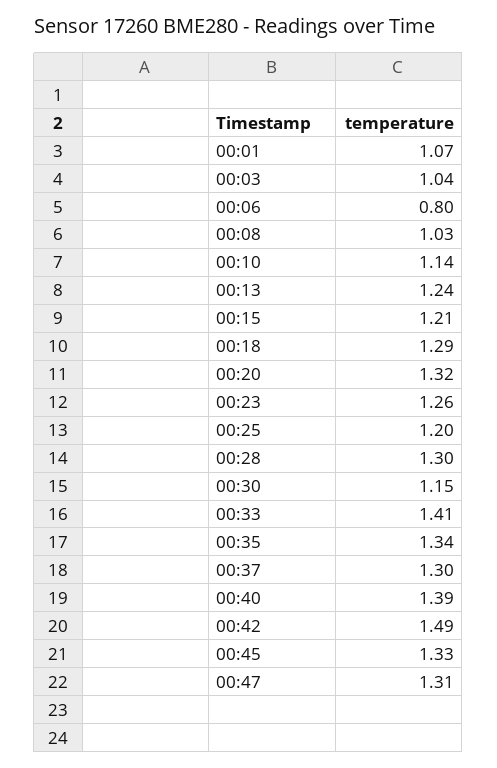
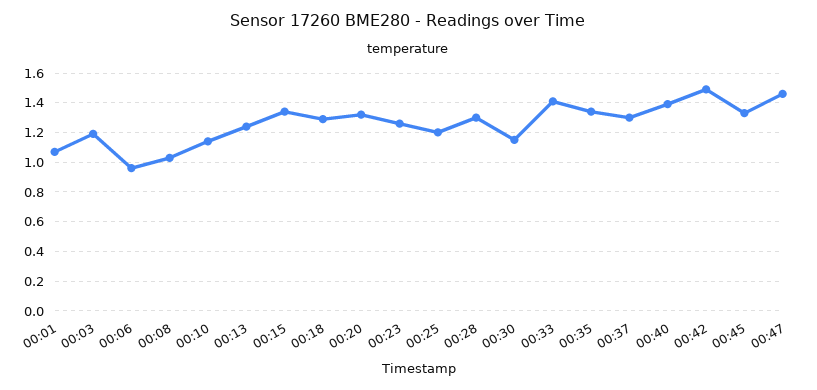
  {
    "00:01": 1.07,
-   "00:03": 1.04,
+   "00:03": 1.2,
-   "00:06": 0.8,
+   "00:06": 0.95,
    "00:08": 1.03,
    "00:10": 1.14,
    "00:13": 1.24,
-   "00:15": 1.21,
+   "00:15": 1.35,
    "00:18": 1.29,
    "00:20": 1.32,
    "00:23": 1.26,
    "00:25": 1.2,
    "00:28": 1.3,
    "00:30": 1.15,
    "00:33": 1.41,
    "00:35": 1.34,
    "00:37": 1.3,
    "00:40": 1.39,
    "00:42": 1.49,
    "00:45": 1.33,
-   "00:47": 1.31
+   "00:47": 1.45
  }

